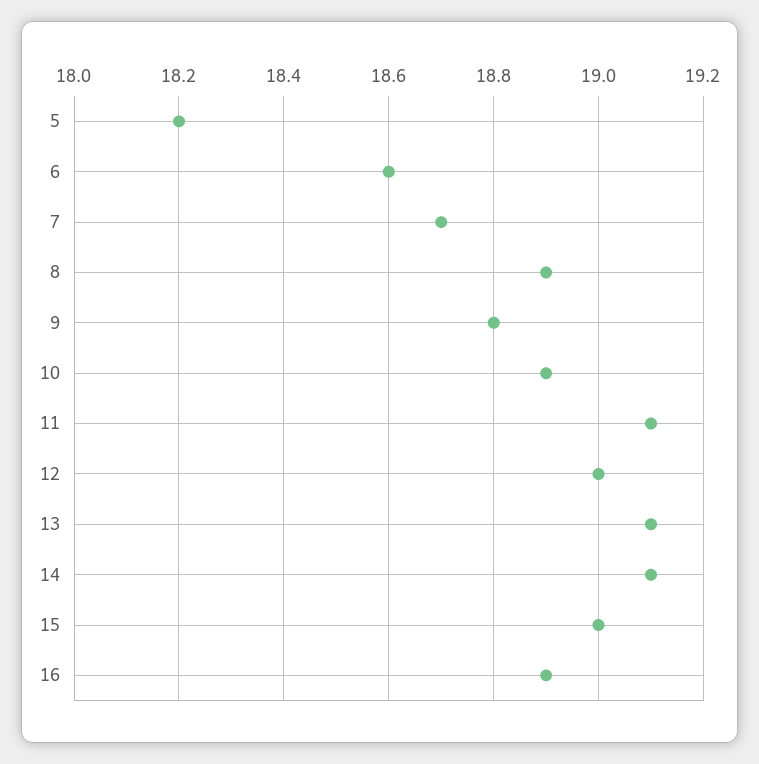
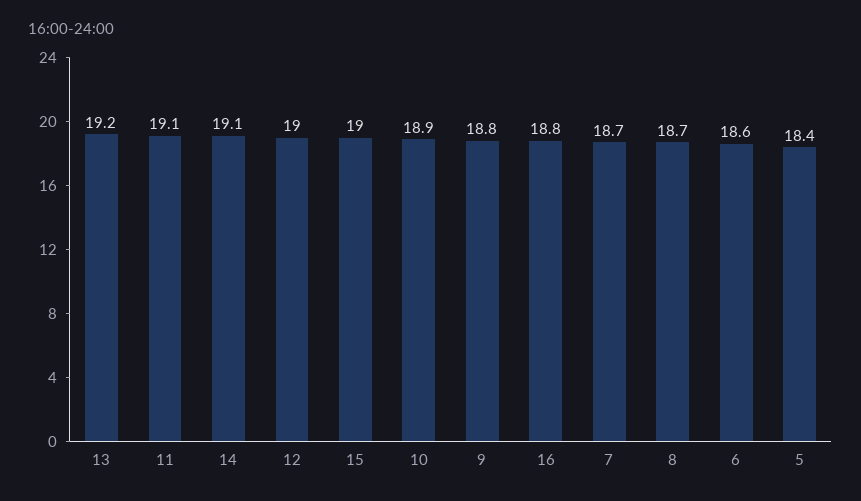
  {
-   "5": 18.2,
+   "5": 18.4,
    "6": 18.6,
    "7": 18.7,
-   "8": 18.9,
+   "8": 18.7,
    "9": 18.8,
    "10": 18.9,
    "11": 19.1,
    "12": 19,
-   "13": 19.1,
+   "13": 19.2,
    "14": 19.1,
    "15": 19,
-   "16": 18.9
+   "16": 18.8
  }

